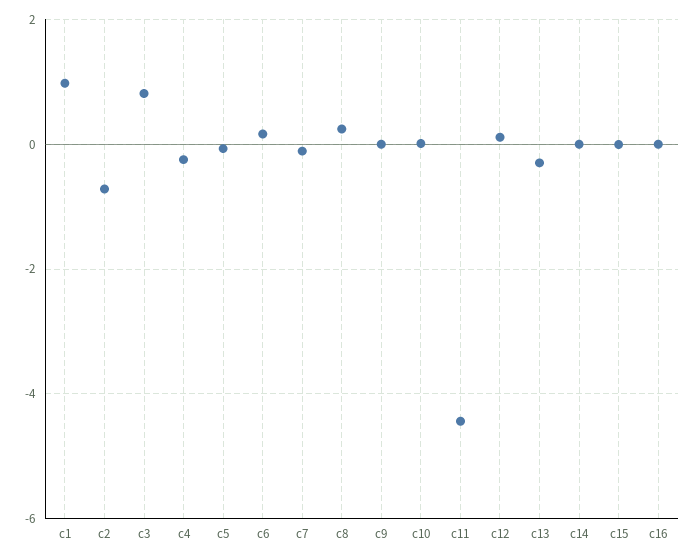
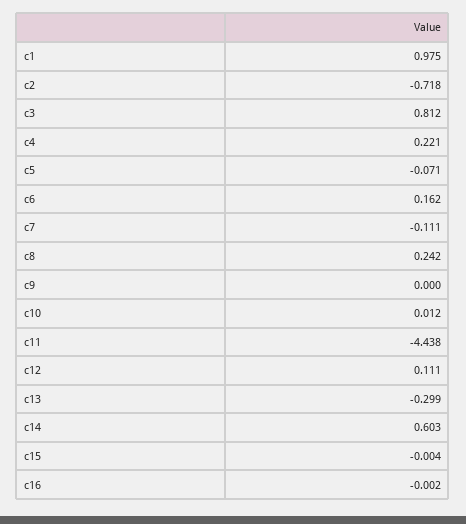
  {
    "c1": 0.975,
    "c2": -0.718,
    "c3": 0.812,
-   "c4": -0.2,
+   "c4": 0.221,
    "c5": -0.071,
    "c6": 0.162,
    "c7": -0.111,
    "c8": 0.242,
    "c9": 0,
    "c10": 0.012,
    "c11": -4.438,
    "c12": 0.111,
    "c13": -0.299,
-   "c14": 0,
+   "c14": 0.603,
    "c15": -0.004,
    "c16": -0.002
  }

